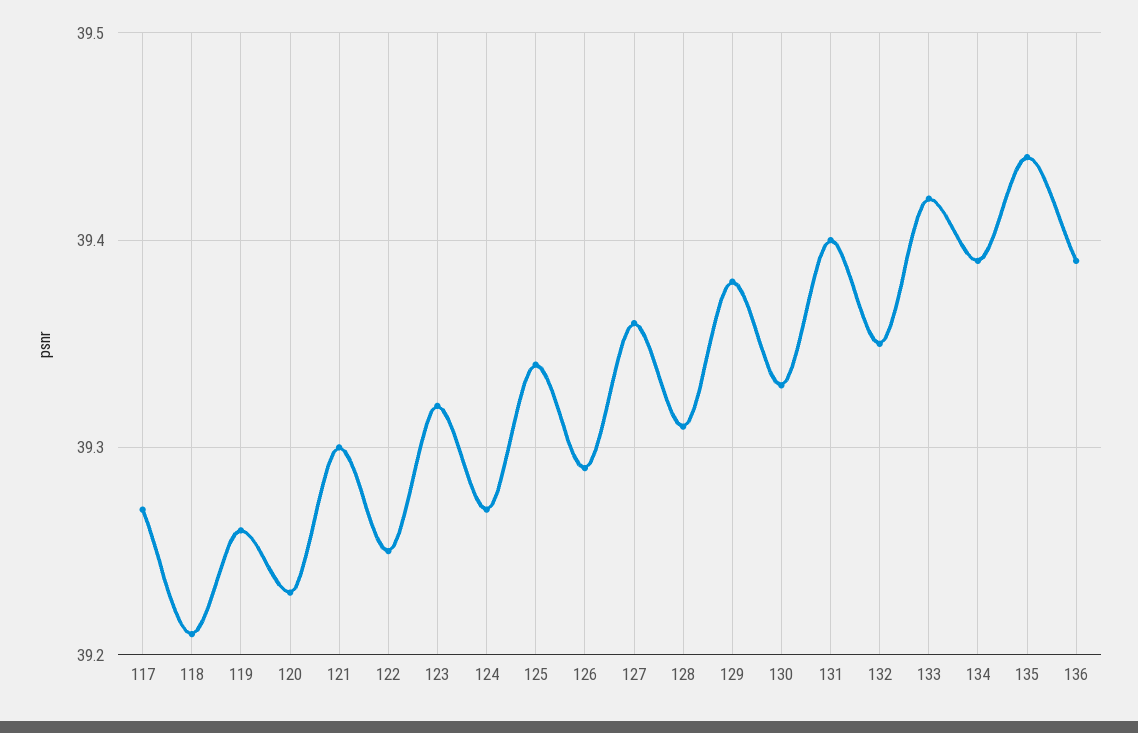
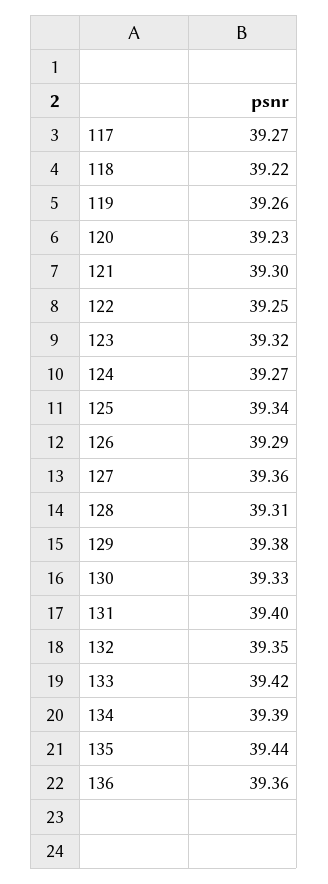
  {
    "117": 39.27,
-   "118": 39.21,
+   "118": 39.22,
    "119": 39.26,
    "120": 39.23,
    "121": 39.3,
    "122": 39.25,
    "123": 39.32,
    "124": 39.27,
    "125": 39.34,
    "126": 39.29,
    "127": 39.36,
    "128": 39.31,
    "129": 39.38,
    "130": 39.33,
    "131": 39.4,
    "132": 39.35,
    "133": 39.42,
    "134": 39.39,
    "135": 39.44,
-   "136": 39.39
+   "136": 39.36
  }

